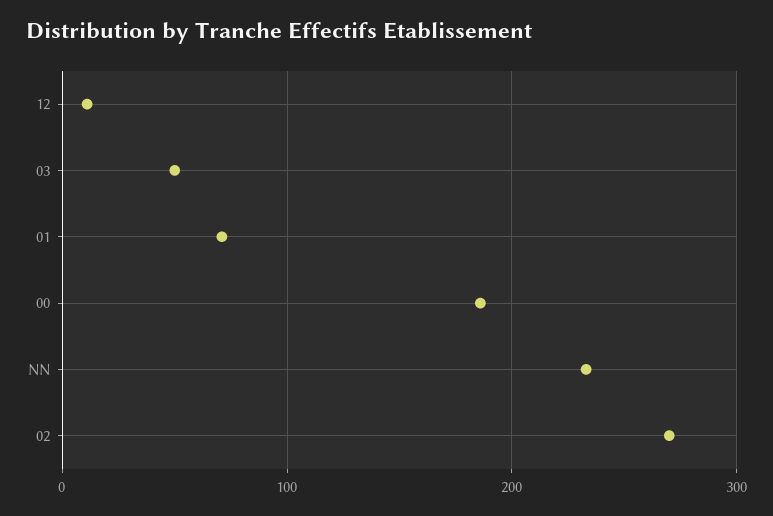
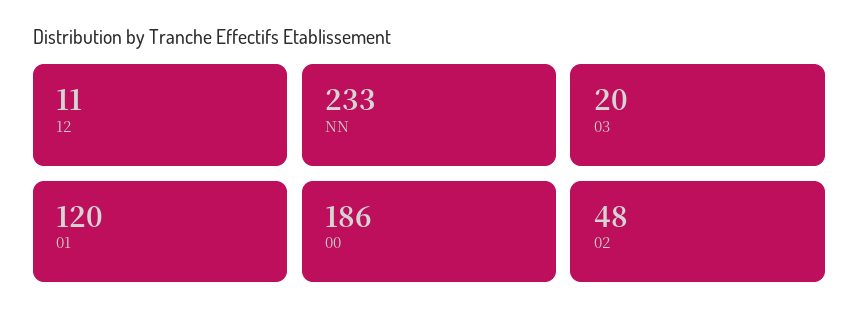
  {
    "12": 11,
-   "03": 50,
+   "03": 20,
-   "01": 70,
+   "01": 120,
    "00": 186,
    "NN": 233,
-   "02": 270
+   "02": 48
  }

